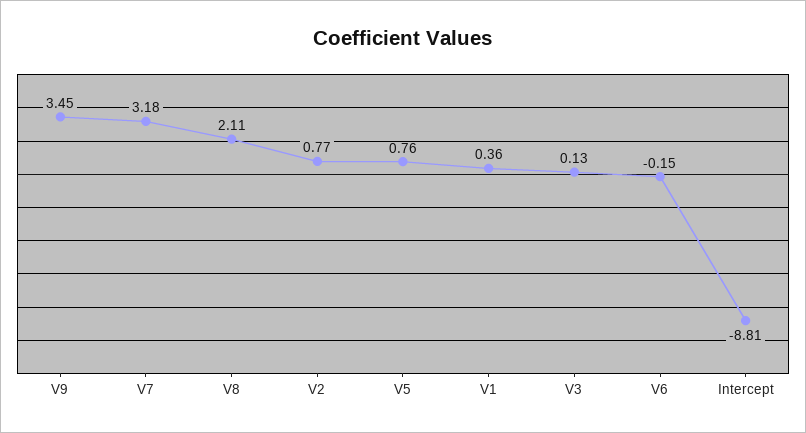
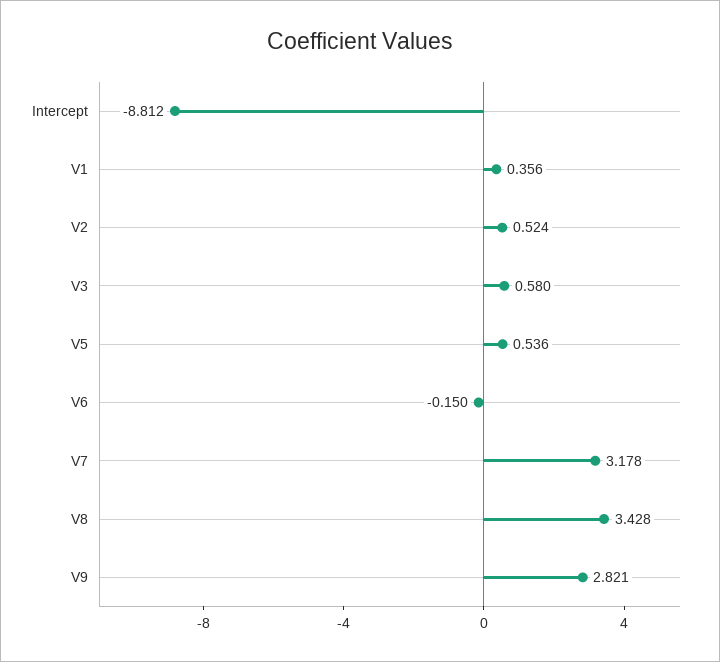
  {
-   "V9": 3.45,
+   "V9": 2.821,
    "V7": 3.178,
-   "V8": 2.11,
+   "V8": 3.428,
-   "V2": 0.77,
+   "V2": 0.524,
-   "V5": 0.76,
+   "V5": 0.536,
    "V1": 0.356,
-   "V3": 0.13,
+   "V3": 0.58,
    "V6": -0.15,
    "Intercept": -8.812
  }

